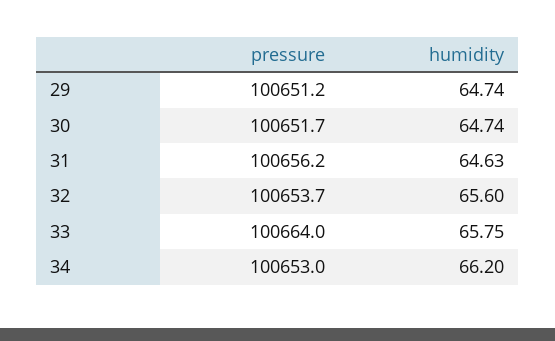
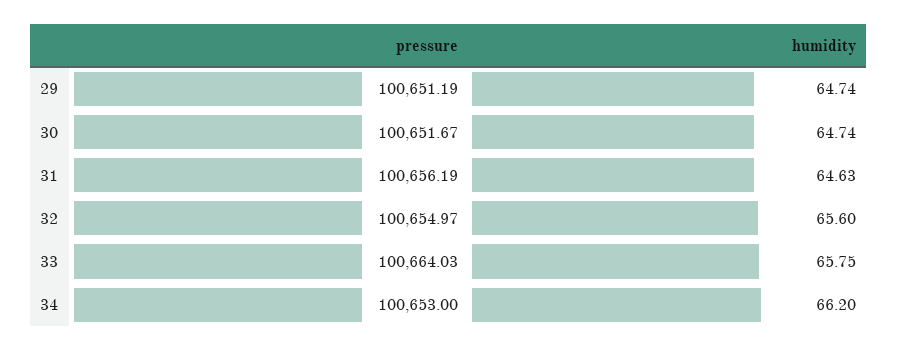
  {
    "pressure": {
      "29": 100651.19,
      "30": 100651.67,
      "31": 100656.19,
-     "32": 100653.7,
+     "32": 100654.97,
      "33": 100664.03,
      "34": 100653
    },
    "humidity": {
      "29": 64.74,
      "30": 64.74,
      "31": 64.63,
      "32": 65.6,
      "33": 65.75,
      "34": 66.2
    }
  }

